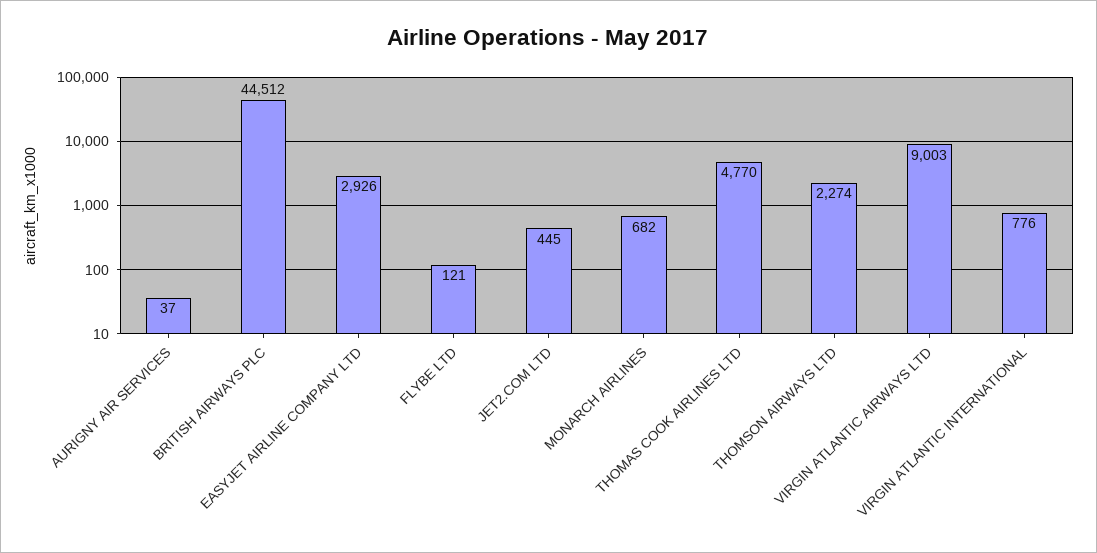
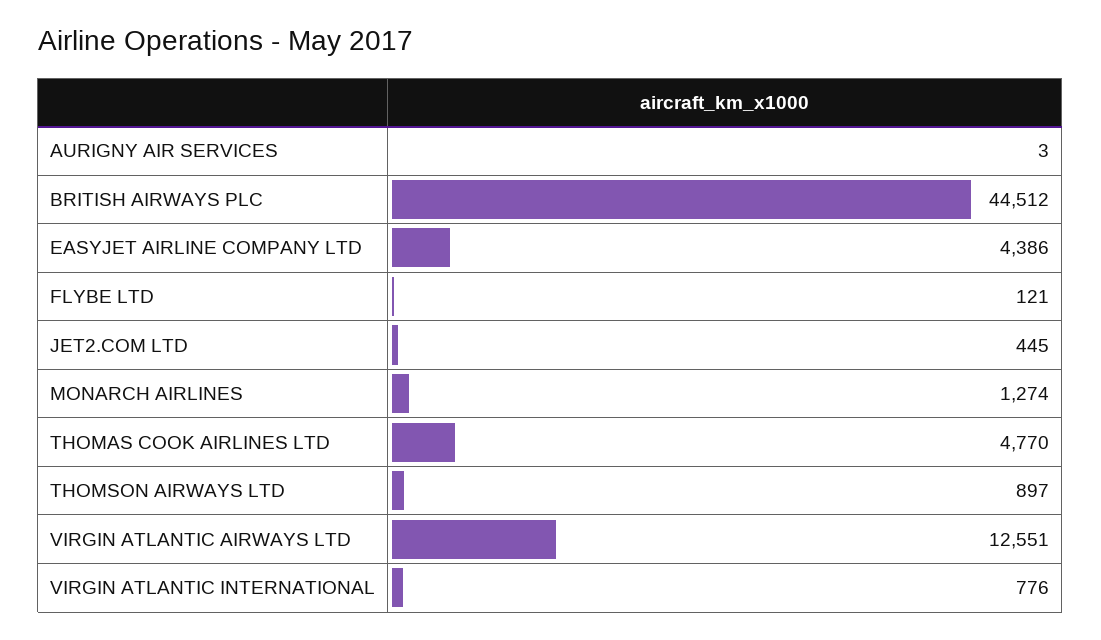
  {
-   "AURIGNY AIR SERVICES": 37,
+   "AURIGNY AIR SERVICES": 3,
    "BRITISH AIRWAYS PLC": 44512,
-   "EASYJET AIRLINE COMPANY LTD": 2926,
+   "EASYJET AIRLINE COMPANY LTD": 4386,
    "FLYBE LTD": 121,
    "JET2.COM LTD": 445,
-   "MONARCH AIRLINES": 682,
+   "MONARCH AIRLINES": 1274,
    "THOMAS COOK AIRLINES LTD": 4770,
-   "THOMSON AIRWAYS LTD": 2274,
+   "THOMSON AIRWAYS LTD": 897,
-   "VIRGIN ATLANTIC AIRWAYS LTD": 9003,
+   "VIRGIN ATLANTIC AIRWAYS LTD": 12551,
    "VIRGIN ATLANTIC INTERNATIONAL": 776
  }

